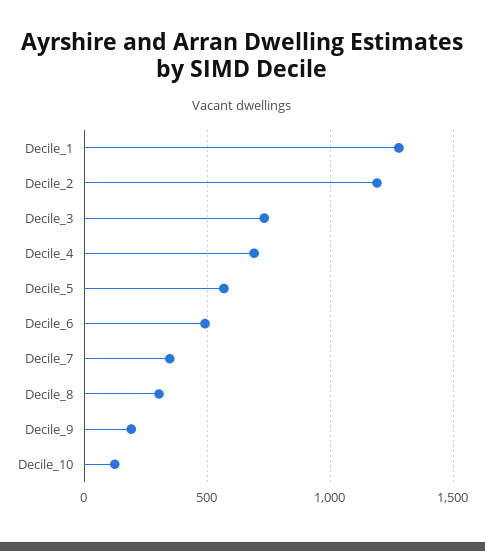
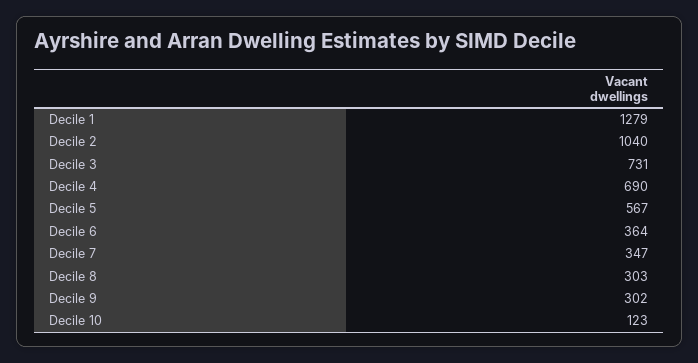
  {
    "Decile_1": 1279,
-   "Decile_2": 1200,
+   "Decile_2": 1040,
    "Decile_3": 731,
    "Decile_4": 690,
    "Decile_5": 567,
-   "Decile_6": 500,
+   "Decile_6": 364,
    "Decile_7": 347,
    "Decile_8": 303,
-   "Decile_9": 200,
+   "Decile_9": 302,
    "Decile_10": 123
  }

